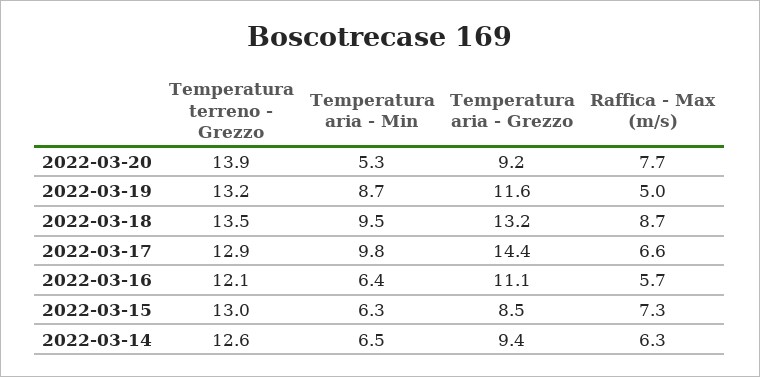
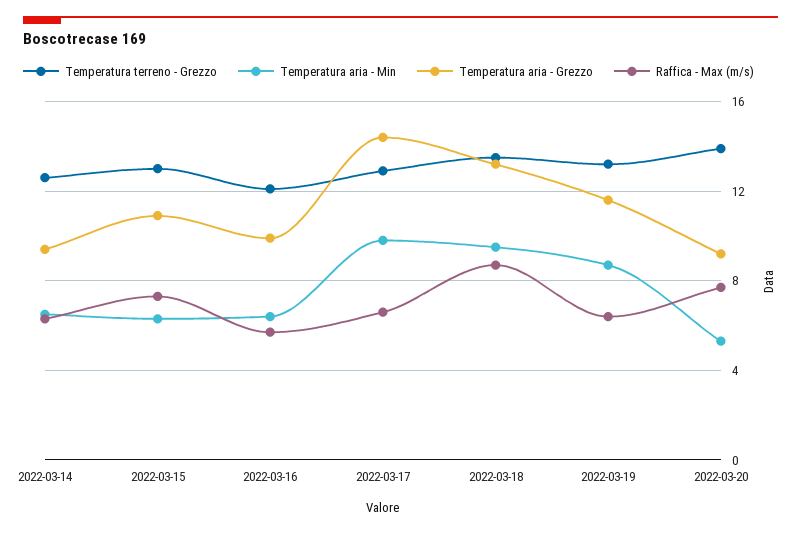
  {
    "Temperatura terreno - Grezzo": {
      "2022-03-20": 13.9,
      "2022-03-19": 13.2,
      "2022-03-18": 13.5,
      "2022-03-17": 12.9,
      "2022-03-16": 12.1,
      "2022-03-15": 13,
      "2022-03-14": 12.6
    },
    "Temperatura aria - Min": {
      "2022-03-20": 5.3,
      "2022-03-19": 8.7,
      "2022-03-18": 9.5,
      "2022-03-17": 9.8,
      "2022-03-16": 6.4,
      "2022-03-15": 6.3,
      "2022-03-14": 6.5
    },
    "Temperatura aria - Grezzo": {
      "2022-03-20": 9.2,
      "2022-03-19": 11.6,
      "2022-03-18": 13.2,
      "2022-03-17": 14.4,
-     "2022-03-16": 11.1,
+     "2022-03-16": 10,
-     "2022-03-15": 8.5,
+     "2022-03-15": 11,
      "2022-03-14": 9.4
    },
    "Raffica - Max (m/s)": {
      "2022-03-20": 7.7,
-     "2022-03-19": 5,
+     "2022-03-19": 6.5,
      "2022-03-18": 8.7,
      "2022-03-17": 6.6,
      "2022-03-16": 5.7,
      "2022-03-15": 7.3,
      "2022-03-14": 6.3
    }
  }

